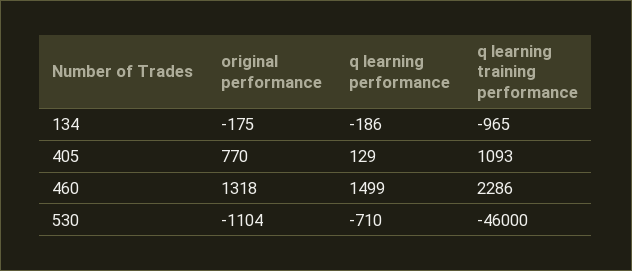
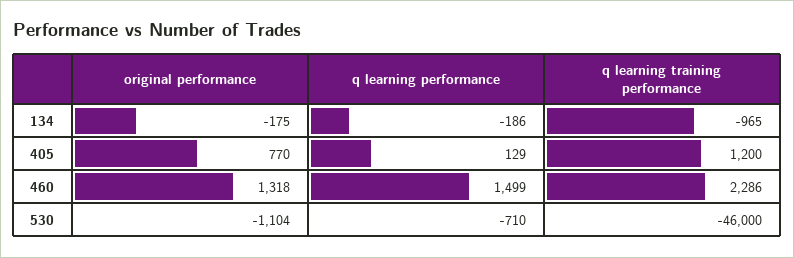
  {
    "original performance": {
      "134": -175,
      "405": 770,
      "460": 1318,
      "530": -1104
    },
    "q learning performance": {
      "134": -186,
      "405": 129,
      "460": 1499,
      "530": -710
    },
    "q learning training performance": {
      "134": -965,
-     "405": 1093,
+     "405": 1200,
      "460": 2286,
      "530": -46000
    }
  }

